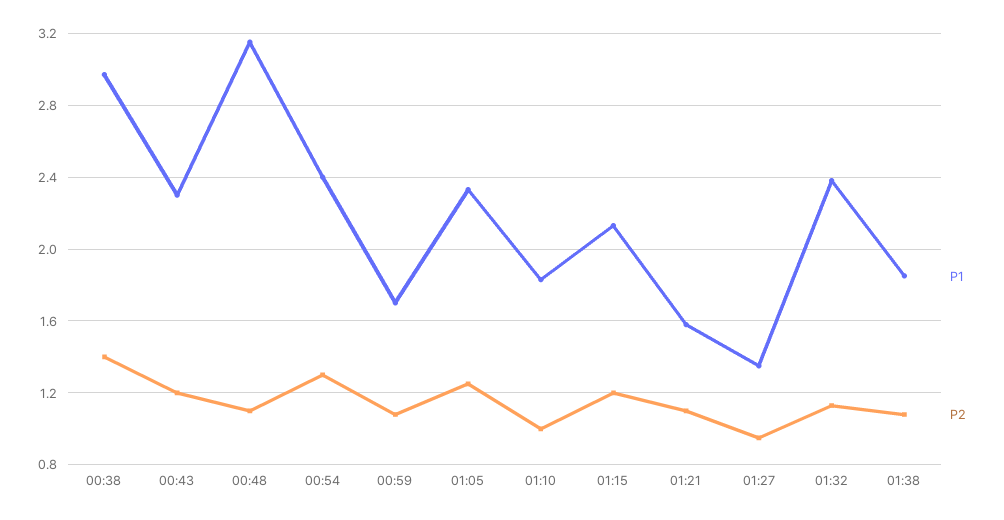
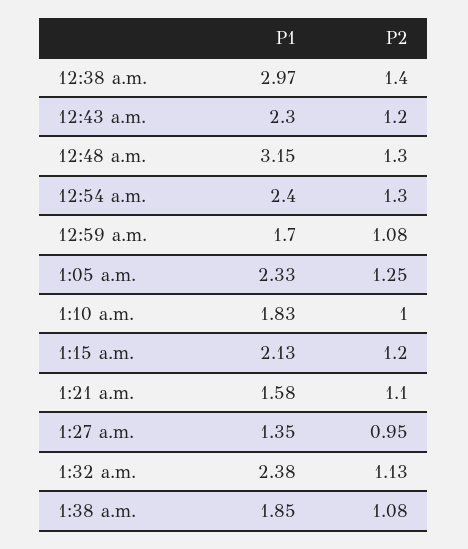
  {
    "P1": {
      "00:38": 2.97,
      "00:43": 2.3,
      "00:48": 3.15,
      "00:54": 2.4,
      "00:59": 1.7,
      "01:05": 2.33,
      "01:10": 1.83,
      "01:15": 2.13,
      "01:21": 1.58,
      "01:27": 1.35,
      "01:32": 2.38,
      "01:38": 1.85
    },
    "P2": {
      "00:38": 1.4,
      "00:43": 1.2,
-     "00:48": 1.1,
+     "00:48": 1.3,
      "00:54": 1.3,
      "00:59": 1.08,
      "01:05": 1.25,
      "01:10": 1,
      "01:15": 1.2,
      "01:21": 1.1,
      "01:27": 0.95,
      "01:32": 1.13,
      "01:38": 1.08
    }
  }

